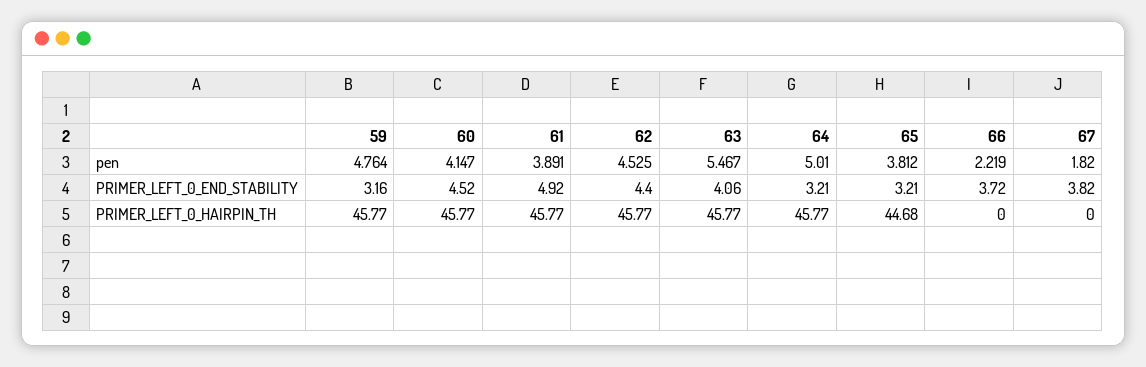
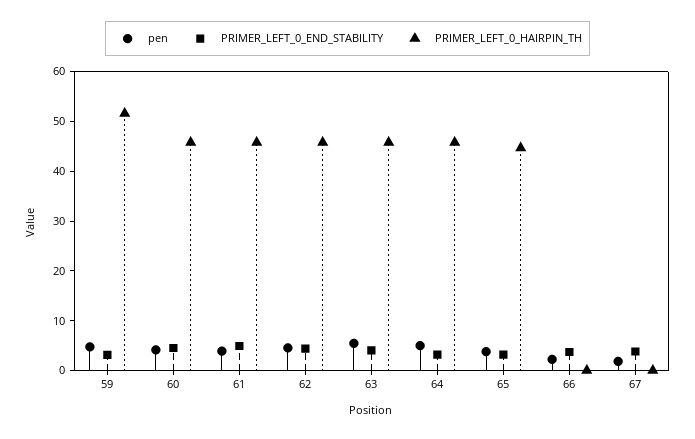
  {
    "pen": {
      "59": 4.764,
      "60": 4.147,
      "61": 3.891,
      "62": 4.525,
      "63": 5.467,
      "64": 5.01,
      "65": 3.812,
      "66": 2.219,
      "67": 1.82
    },
    "PRIMER_LEFT_0_END_STABILITY": {
      "59": 3.16,
      "60": 4.52,
      "61": 4.92,
      "62": 4.4,
      "63": 4.06,
      "64": 3.21,
      "65": 3.21,
      "66": 3.72,
      "67": 3.82
    },
    "PRIMER_LEFT_0_HAIRPIN_TH": {
-     "59": 45.77,
+     "59": 52,
      "60": 45.77,
      "61": 45.77,
      "62": 45.77,
      "63": 45.77,
      "64": 45.77,
      "65": 44.68,
      "66": 0,
      "67": 0
    }
  }

